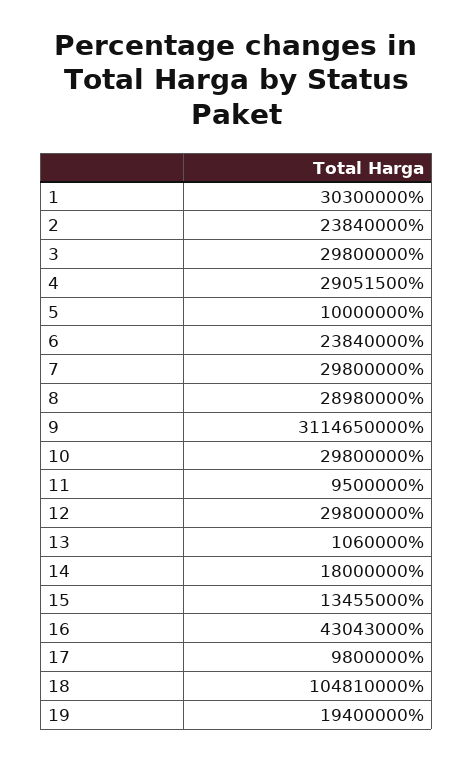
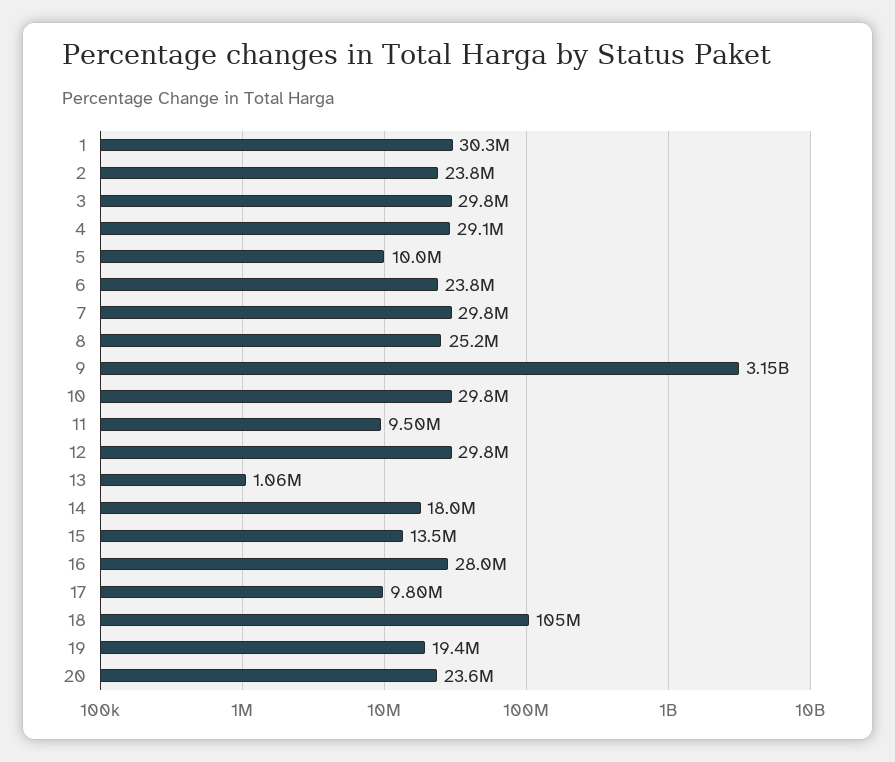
  {
    "1": 30300000,
    "2": 23840000,
    "3": 29800000,
    "4": 29051500,
    "5": 10000000,
    "6": 23840000,
    "7": 29800000,
-   "8": 28980000,
+   "8": 25200000,
-   "9": 3114650000,
+   "9": 3150000000,
    "10": 29800000,
    "11": 9500000,
    "12": 29800000,
    "13": 1060000,
    "14": 18000000,
    "15": 13455000,
-   "16": 43043000,
+   "16": 28000000,
    "17": 9800000,
    "18": 104810000,
-   "19": 19400000
+   "19": 19400000,
+   "20": 23600000
  }

